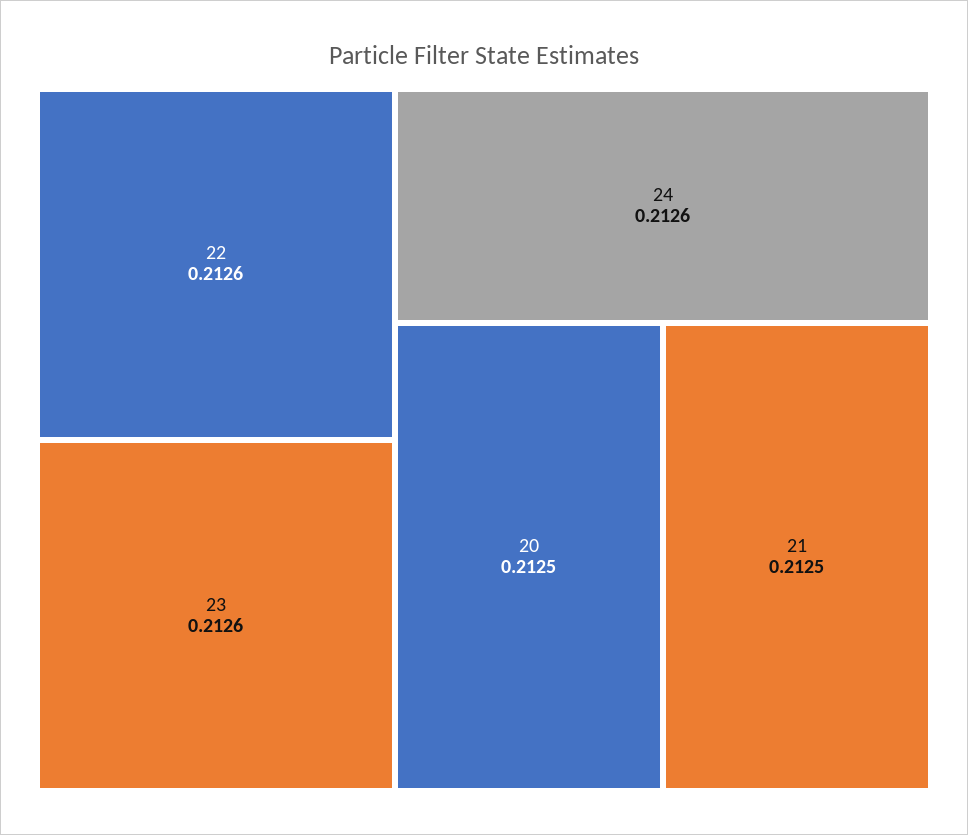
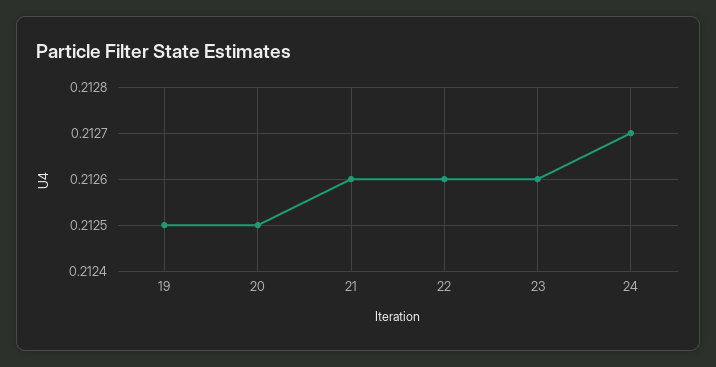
  {
    "22": 0.2126,
    "23": 0.2126,
-   "24": 0.2126,
+   "24": 0.2127,
    "20": 0.2125,
-   "21": 0.2125
+   "21": 0.2126,
+   "19": 0.2125
  }

